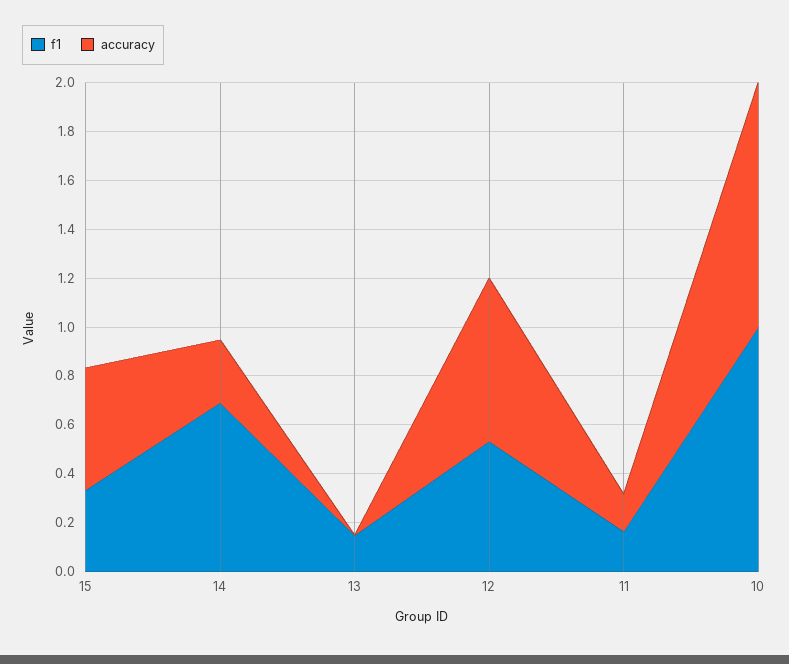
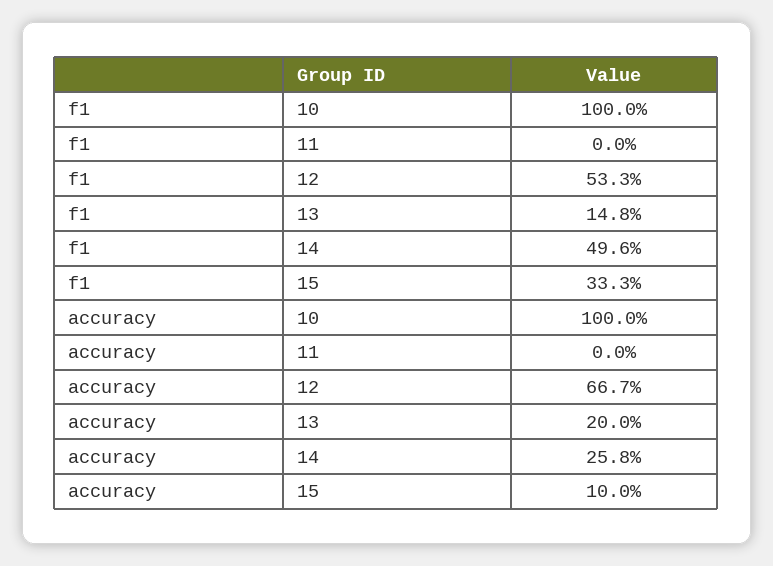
  {
    "f1": {
      "15": 0.333,
-     "14": 0.7,
+     "14": 0.496,
      "13": 0.148,
      "12": 0.533,
-     "11": 0.15,
+     "11": 0,
      "10": 1
    },
    "accuracy": {
-     "15": 0.5,
+     "15": 0.1,
      "14": 0.258,
-     "13": 0,
+     "13": 0.2,
      "12": 0.667,
-     "11": 0.15,
+     "11": 0,
      "10": 1
    }
  }

